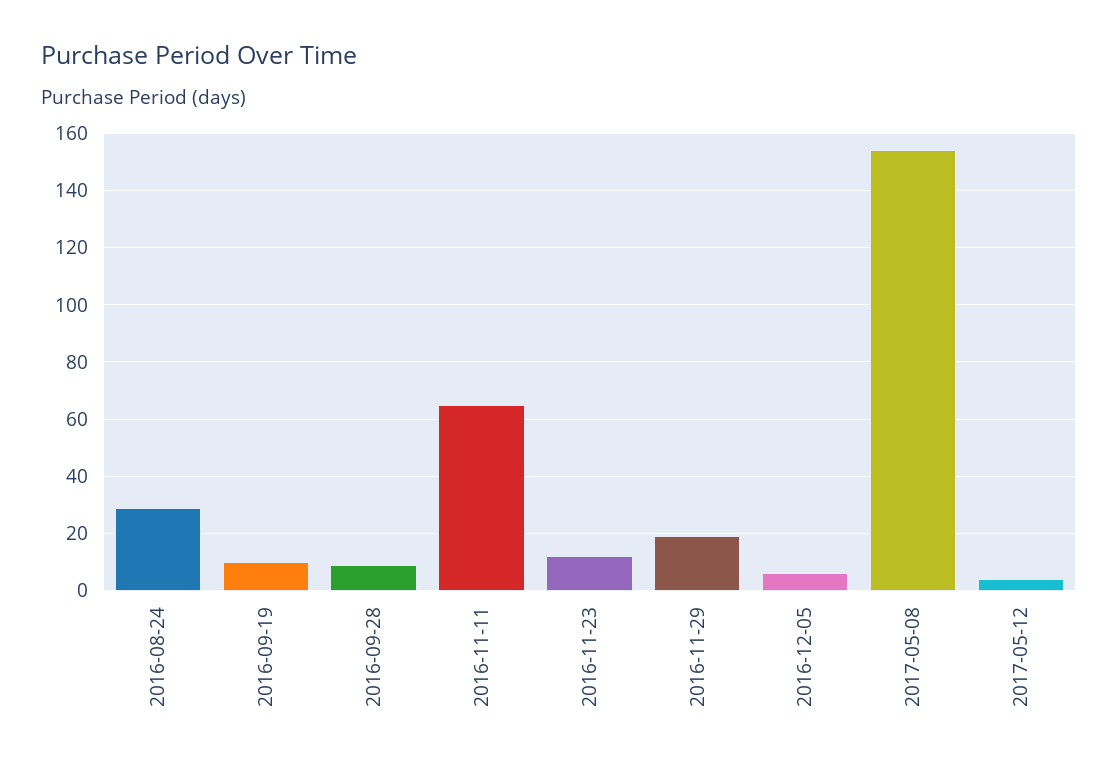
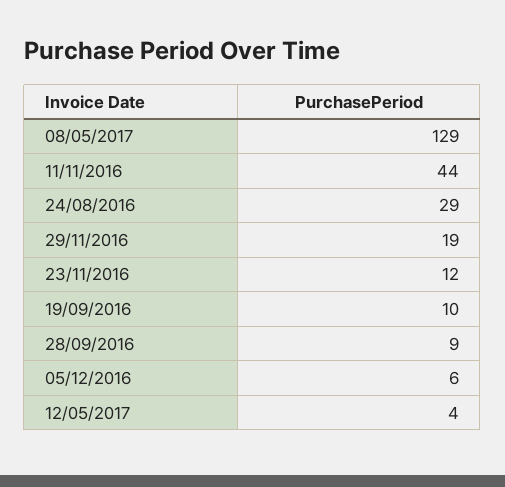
  {
    "2016-08-24": 29,
    "2016-09-19": 10,
    "2016-09-28": 9,
-   "2016-11-11": 65,
+   "2016-11-11": 44,
    "2016-11-23": 12,
    "2016-11-29": 19,
    "2016-12-05": 6,
-   "2017-05-08": 155,
+   "2017-05-08": 129,
    "2017-05-12": 4
  }

